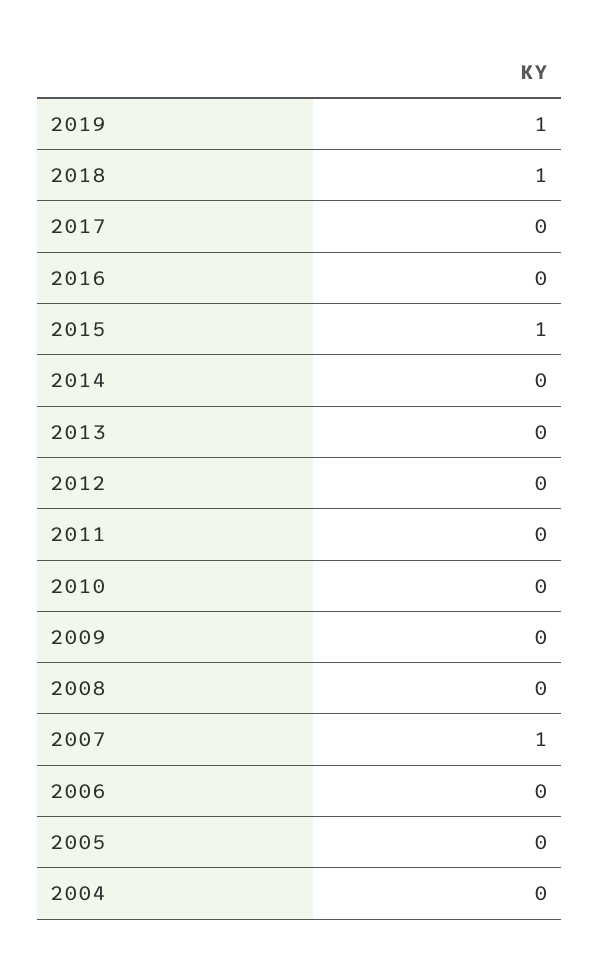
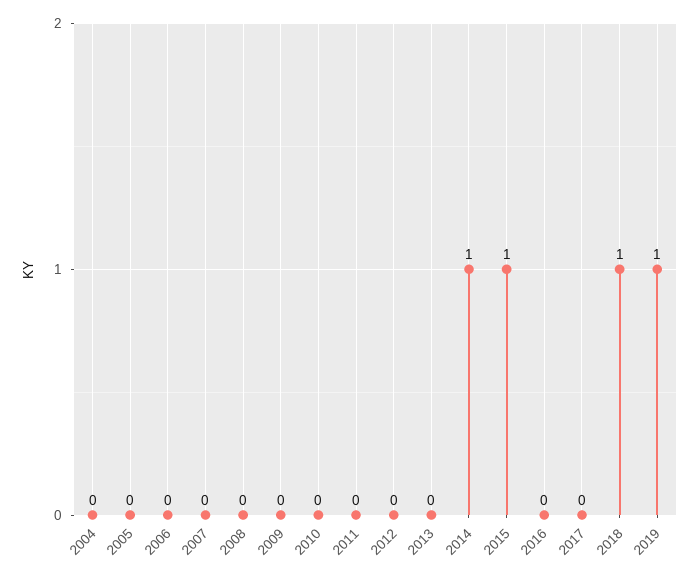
  {
    "2019": 1,
    "2018": 1,
    "2017": 0,
    "2016": 0,
    "2015": 1,
-   "2014": 0,
+   "2014": 1,
    "2013": 0,
    "2012": 0,
    "2011": 0,
    "2010": 0,
    "2009": 0,
    "2008": 0,
-   "2007": 1,
+   "2007": 0,
    "2006": 0,
    "2005": 0,
    "2004": 0
  }

